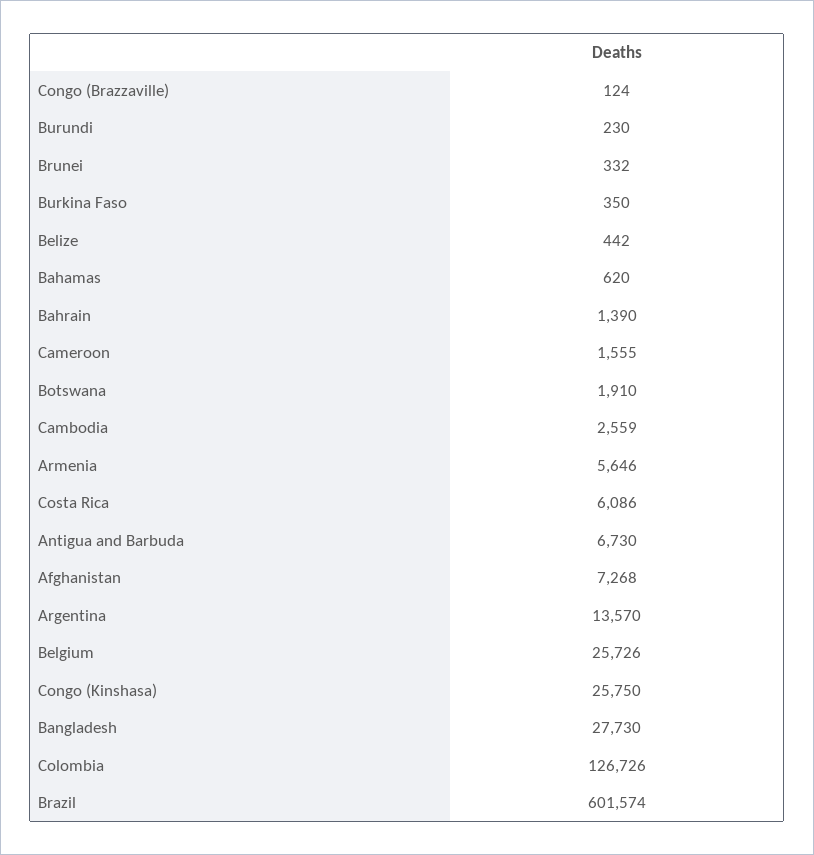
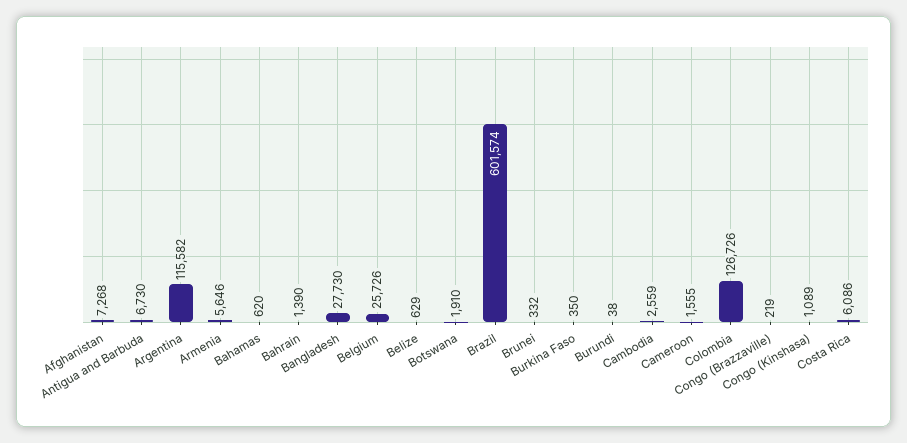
  {
-   "Congo (Brazzaville)": 124,
+   "Congo (Brazzaville)": 219,
-   "Burundi": 230,
+   "Burundi": 38,
    "Brunei": 332,
    "Burkina Faso": 350,
-   "Belize": 442,
+   "Belize": 629,
    "Bahamas": 620,
    "Bahrain": 1390,
    "Cameroon": 1555,
    "Botswana": 1910,
    "Cambodia": 2559,
    "Armenia": 5646,
    "Costa Rica": 6086,
    "Antigua and Barbuda": 6730,
    "Afghanistan": 7268,
-   "Argentina": 13570,
+   "Argentina": 115582,
    "Belgium": 25726,
-   "Congo (Kinshasa)": 25750,
+   "Congo (Kinshasa)": 1089,
    "Bangladesh": 27730,
    "Colombia": 126726,
    "Brazil": 601574
  }

